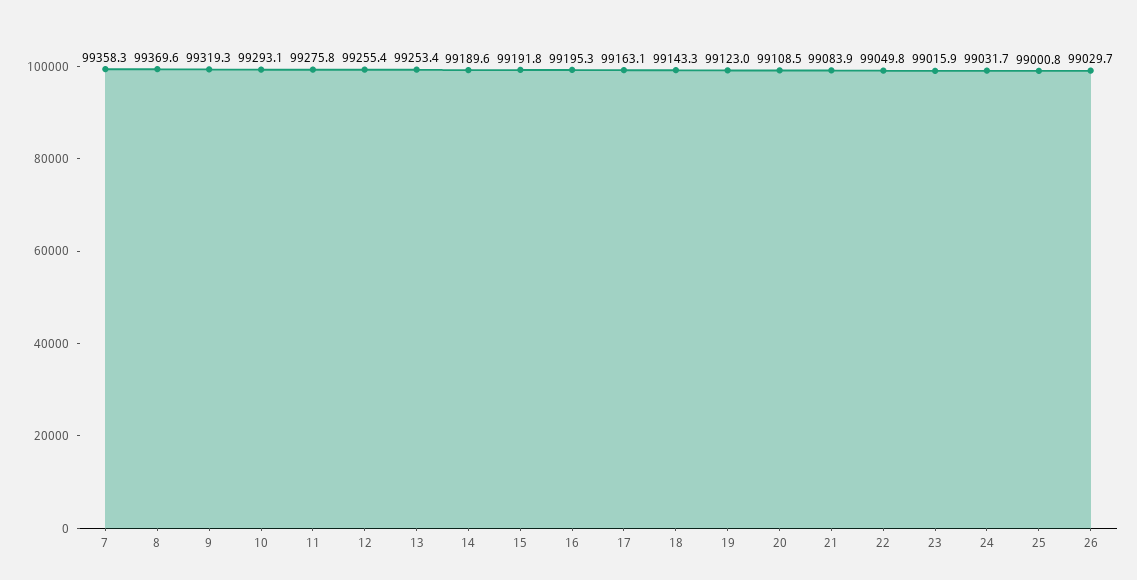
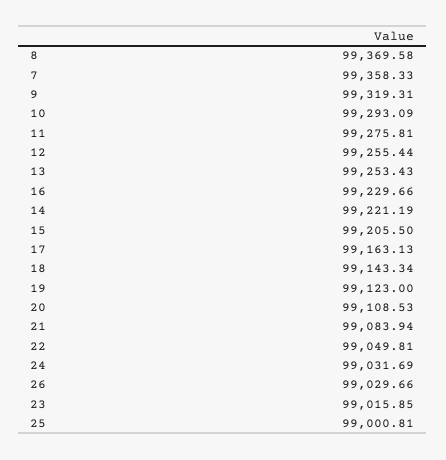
  {
    "7": 99358.33,
    "8": 99369.58,
    "9": 99319.31,
    "10": 99293.09,
    "11": 99275.81,
    "12": 99255.44,
    "13": 99253.43,
-   "14": 99189.6,
+   "14": 99221.19,
-   "15": 99191.8,
+   "15": 99205.5,
-   "16": 99195.3,
+   "16": 99229.66,
    "17": 99163.13,
    "18": 99143.34,
    "19": 99123,
    "20": 99108.53,
    "21": 99083.94,
    "22": 99049.81,
    "23": 99015.85,
    "24": 99031.69,
    "25": 99000.81,
    "26": 99029.66
  }

